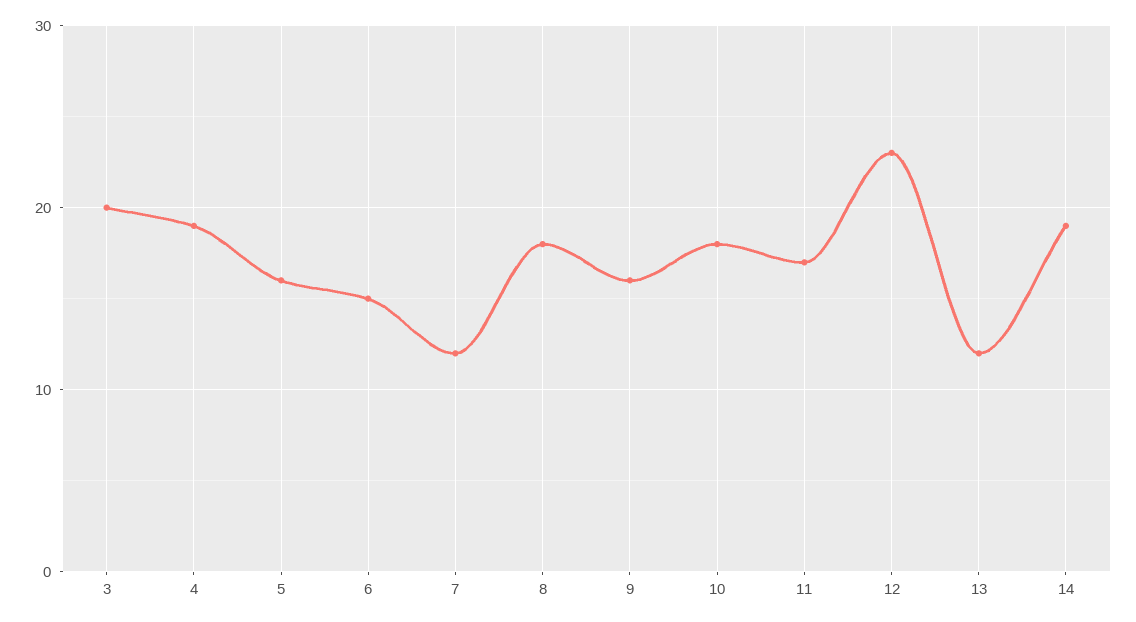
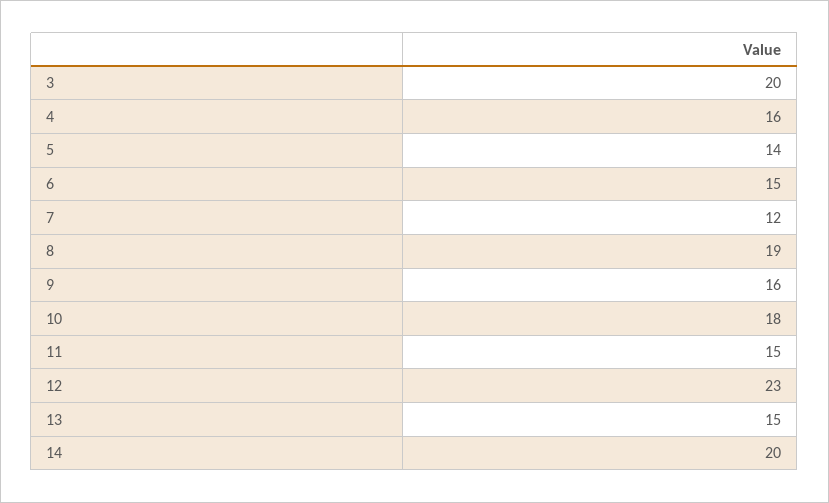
  {
    "3": 20,
-   "4": 19,
+   "4": 16,
-   "5": 16,
+   "5": 14,
    "6": 15,
    "7": 12,
-   "8": 18,
+   "8": 19,
    "9": 16,
    "10": 18,
-   "11": 17,
+   "11": 15,
    "12": 23,
-   "13": 12,
+   "13": 15,
-   "14": 19
+   "14": 20
  }

